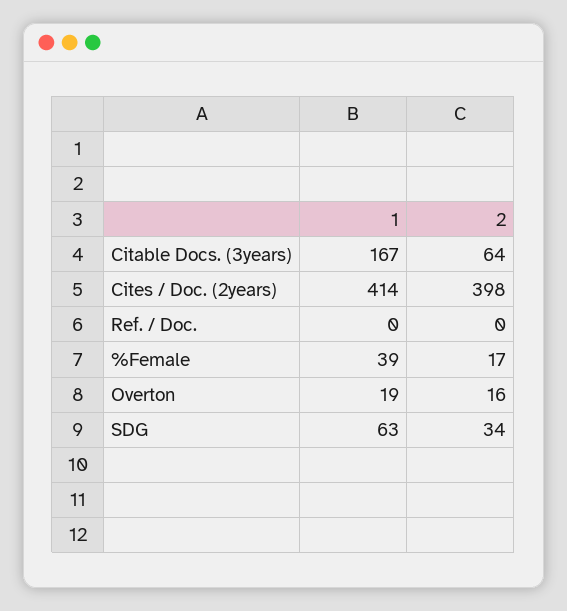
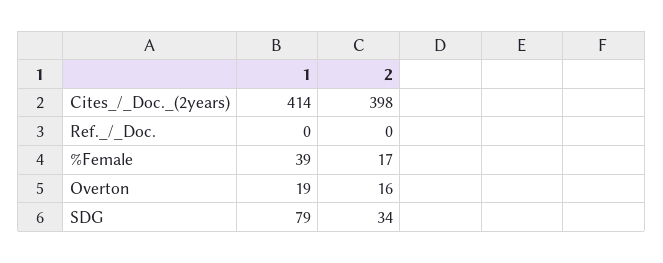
  {
    "1": {
-     "Citable Docs. (3years)": 167,
      "Cites / Doc. (2years)": 414,
      "Ref. / Doc.": 0,
      "%Female": 39,
      "Overton": 19,
-     "SDG": 63
+     "SDG": 79
    },
    "2": {
-     "Citable Docs. (3years)": 64,
      "Cites / Doc. (2years)": 398,
      "Ref. / Doc.": 0,
      "%Female": 17,
      "Overton": 16,
      "SDG": 34
    }
  }

